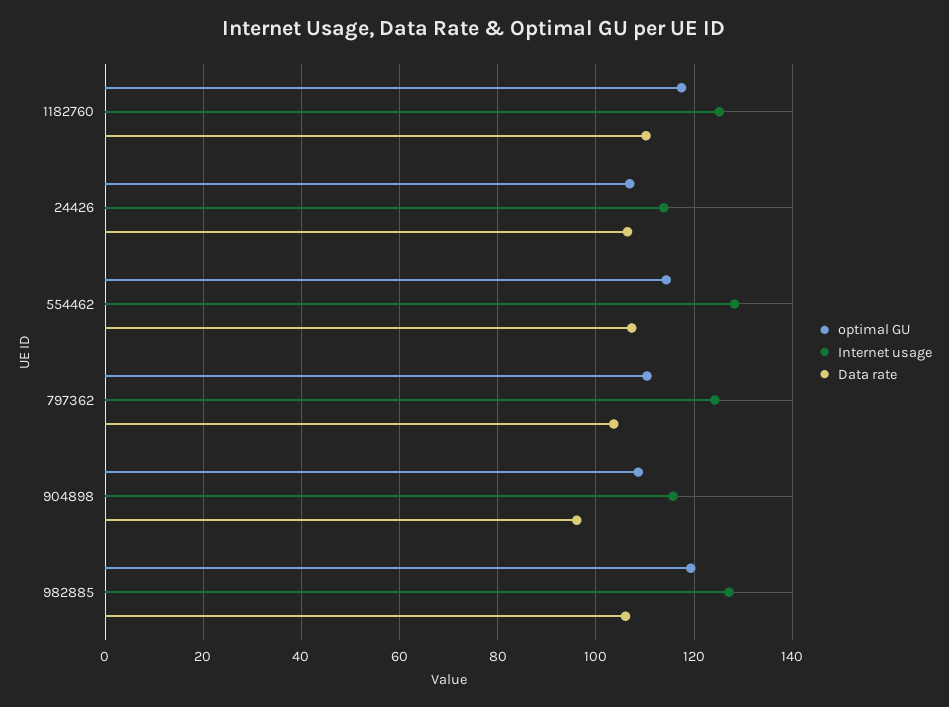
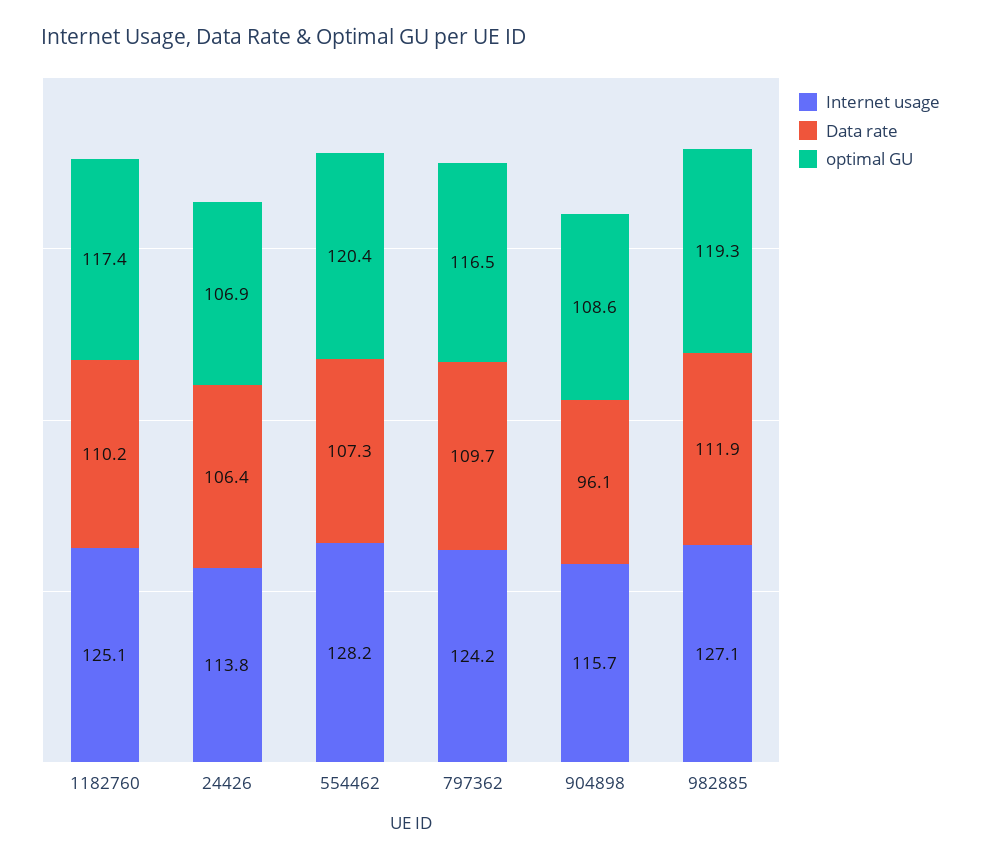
  {
    "optimal GU": {
      "1182760": 117.4,
      "24426": 106.9,
-     "554462": 114,
+     "554462": 120.4,
-     "797362": 110,
+     "797362": 116.5,
      "904898": 108.6,
      "982885": 119.3
    },
    "Internet usage": {
      "1182760": 125.1,
      "24426": 113.8,
      "554462": 128.2,
      "797362": 124.2,
      "904898": 115.7,
      "982885": 127.1
    },
    "Data rate": {
      "1182760": 110.2,
      "24426": 106.4,
      "554462": 107.3,
-     "797362": 104,
+     "797362": 109.7,
      "904898": 96.1,
-     "982885": 106
+     "982885": 111.9
    }
  }

